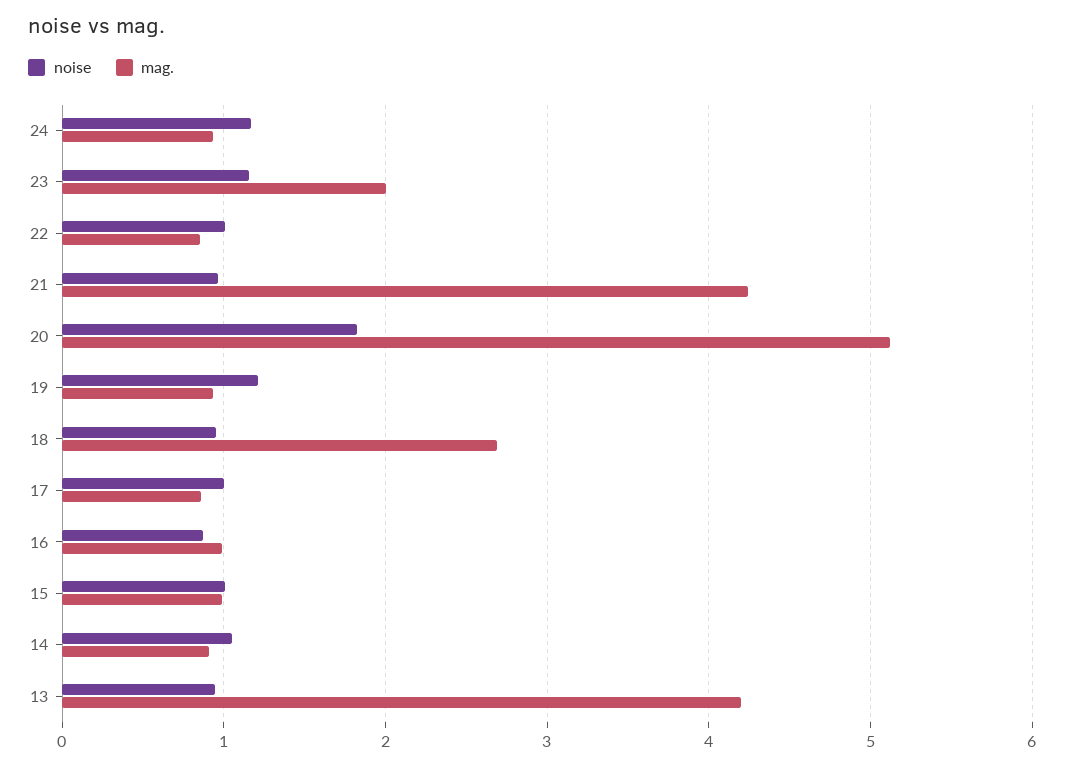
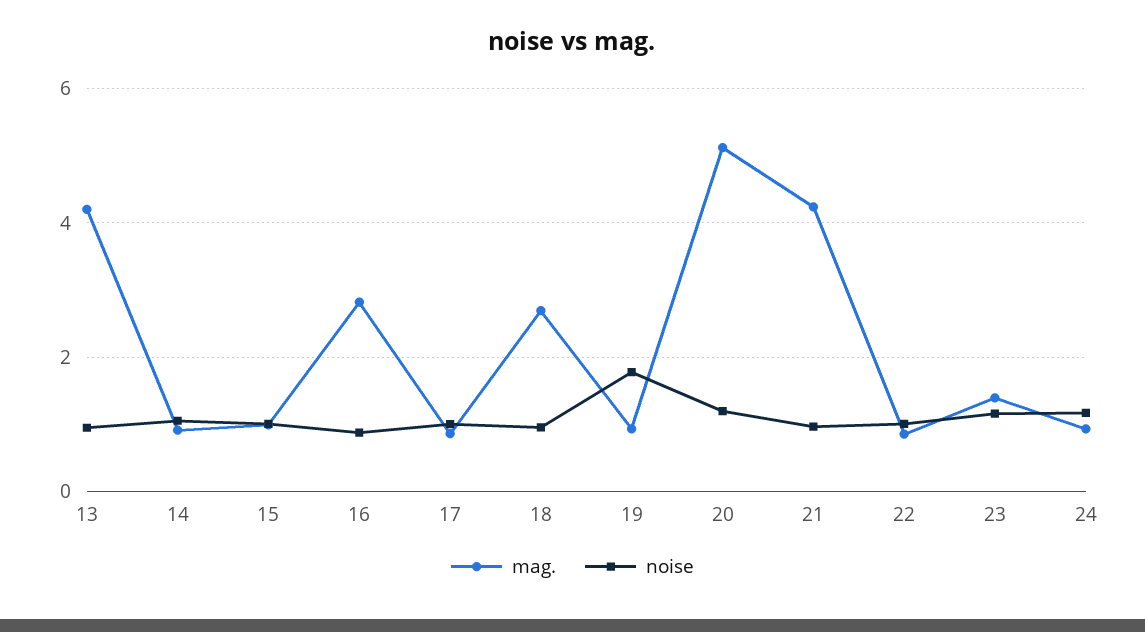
  {
    "noise": {
      "24": 1.2,
      "23": 1.2,
      "22": 1,
      "21": 1,
-     "20": 1.8,
+     "20": 1.2,
-     "19": 1.2,
+     "19": 1.8,
      "18": 1,
      "17": 1,
      "16": 0.9,
      "15": 1,
      "14": 1.1,
      "13": 0.9
    },
    "mag.": {
      "24": 0.9,
-     "23": 2,
+     "23": 1.4,
      "22": 0.9,
      "21": 4.2,
      "20": 5.1,
      "19": 0.9,
      "18": 2.7,
      "17": 0.9,
-     "16": 1,
+     "16": 2.8,
      "15": 1,
      "14": 0.9,
      "13": 4.2
    }
  }

